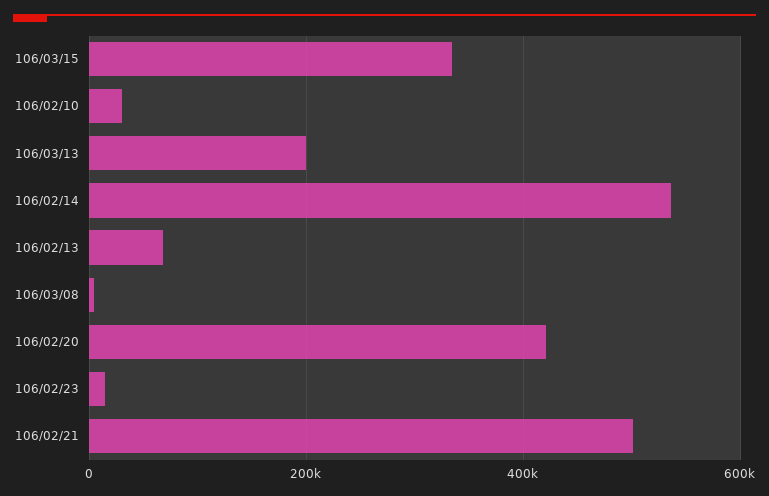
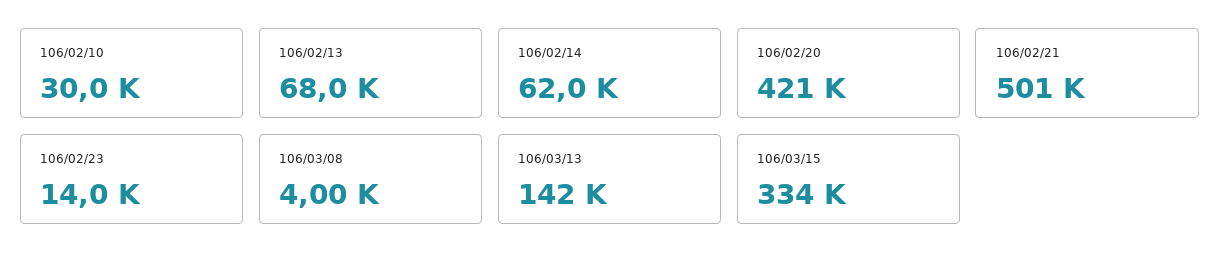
  {
    "106/03/15": 334000,
    "106/02/10": 30000,
-   "106/03/13": 200000,
+   "106/03/13": 142000,
-   "106/02/14": 540000,
+   "106/02/14": 62000,
    "106/02/13": 68000,
    "106/03/08": 4000,
    "106/02/20": 421000,
    "106/02/23": 14000,
    "106/02/21": 501000
  }

